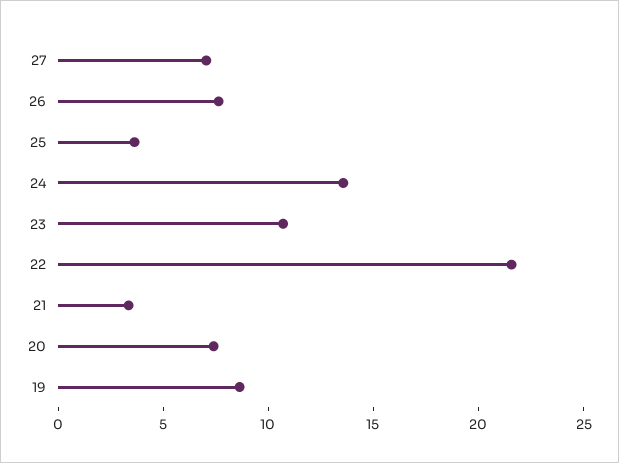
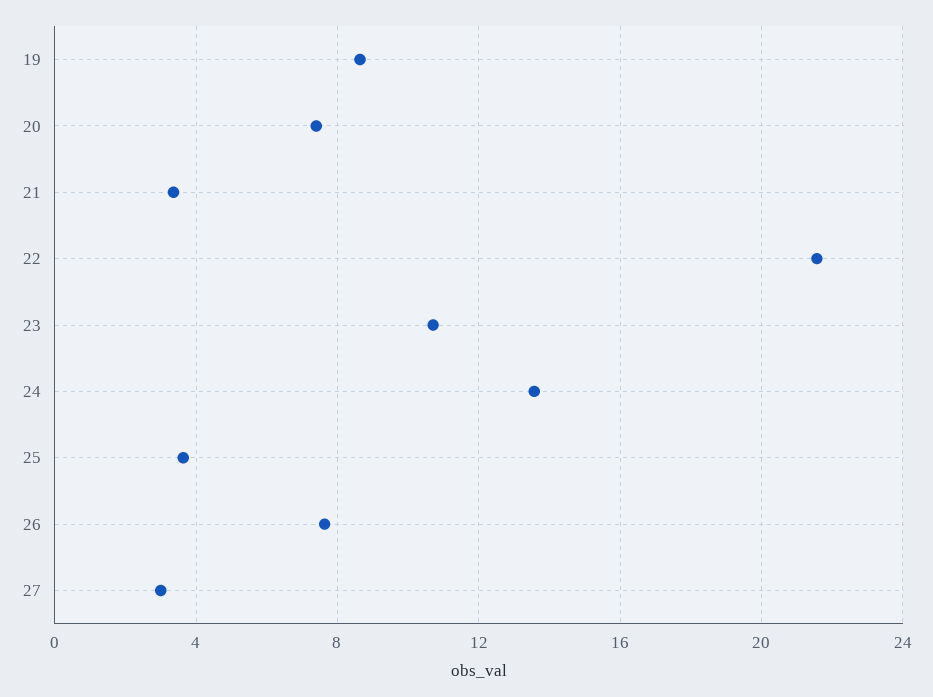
  {
-   "27": 7,
+   "27": 3,
    "26": 7.5,
    "25": 3.5,
    "24": 13.5,
    "23": 10.5,
    "22": 21.5,
    "21": 3.5,
    "20": 7.5,
    "19": 8.5
  }

